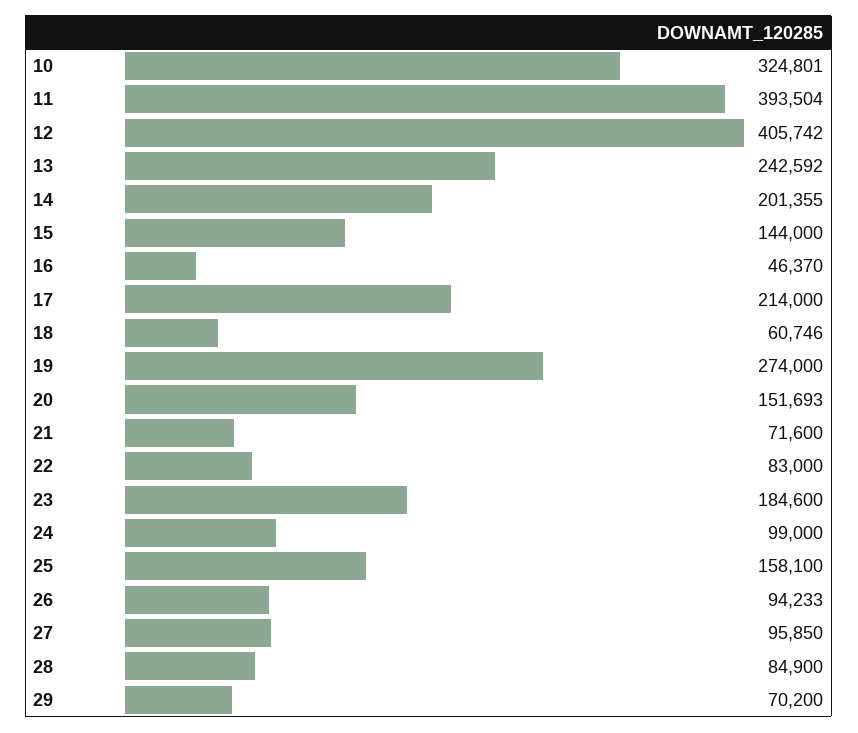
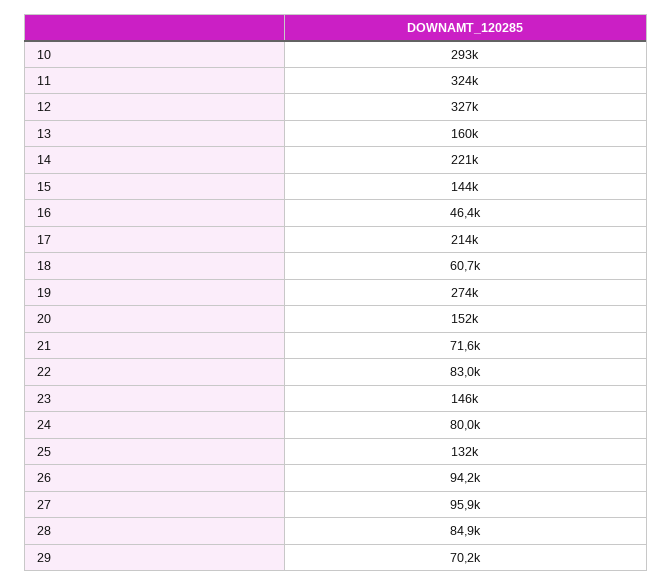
  {
-   "10": 324801,
+   "10": 293000,
-   "11": 393504,
+   "11": 324000,
-   "12": 405742,
+   "12": 327000,
-   "13": 242592,
+   "13": 160000,
-   "14": 201355,
+   "14": 221000,
    "15": 144000,
    "16": 46370,
    "17": 214000,
    "18": 60746,
    "19": 274000,
    "20": 151693,
    "21": 71600,
    "22": 83000,
-   "23": 184600,
+   "23": 146000,
-   "24": 99000,
+   "24": 80000,
-   "25": 158100,
+   "25": 132000,
    "26": 94233,
    "27": 95850,
    "28": 84900,
    "29": 70200
  }

